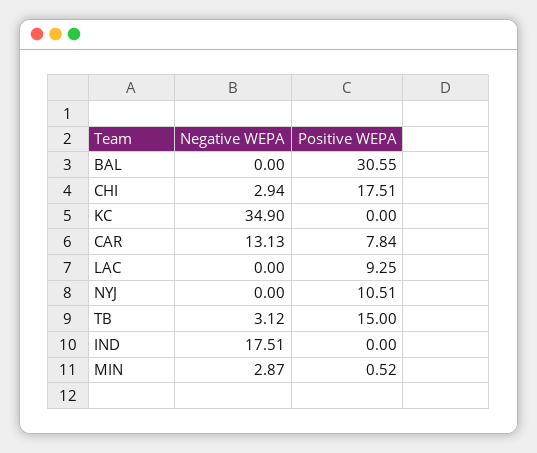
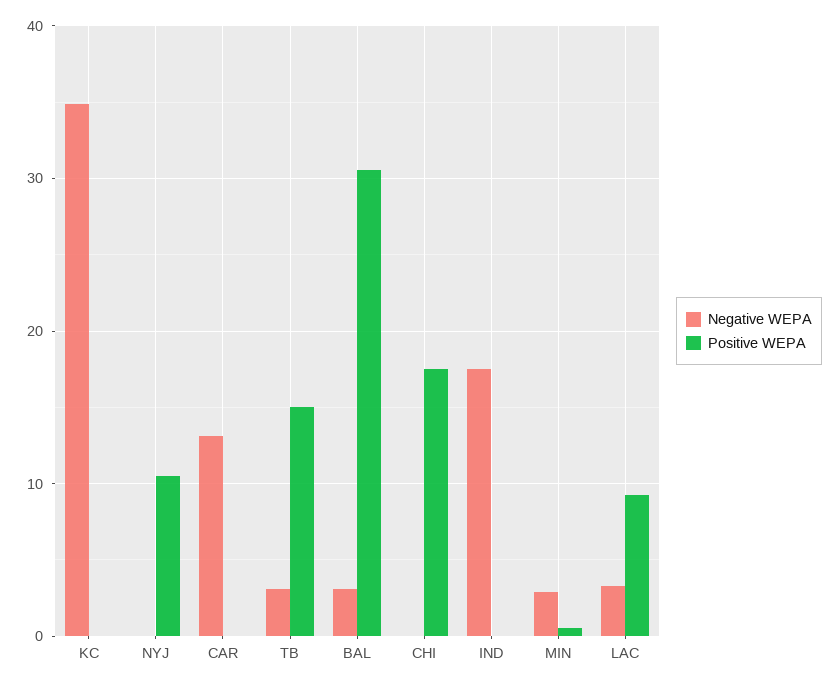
  {
    "Negative WEPA": {
-     "BAL": 0,
+     "BAL": 3,
-     "CHI": 2.94,
+     "CHI": 0,
      "KC": 34.9,
      "CAR": 13.13,
-     "LAC": 0,
+     "LAC": 3,
      "NYJ": 0,
      "TB": 3.12,
      "IND": 17.51,
      "MIN": 2.87
    },
    "Positive WEPA": {
      "BAL": 30.55,
      "CHI": 17.51,
      "KC": 0,
-     "CAR": 7.84,
+     "CAR": 0,
      "LAC": 9.25,
      "NYJ": 10.51,
      "TB": 15,
      "IND": 0,
      "MIN": 0.52
    }
  }

